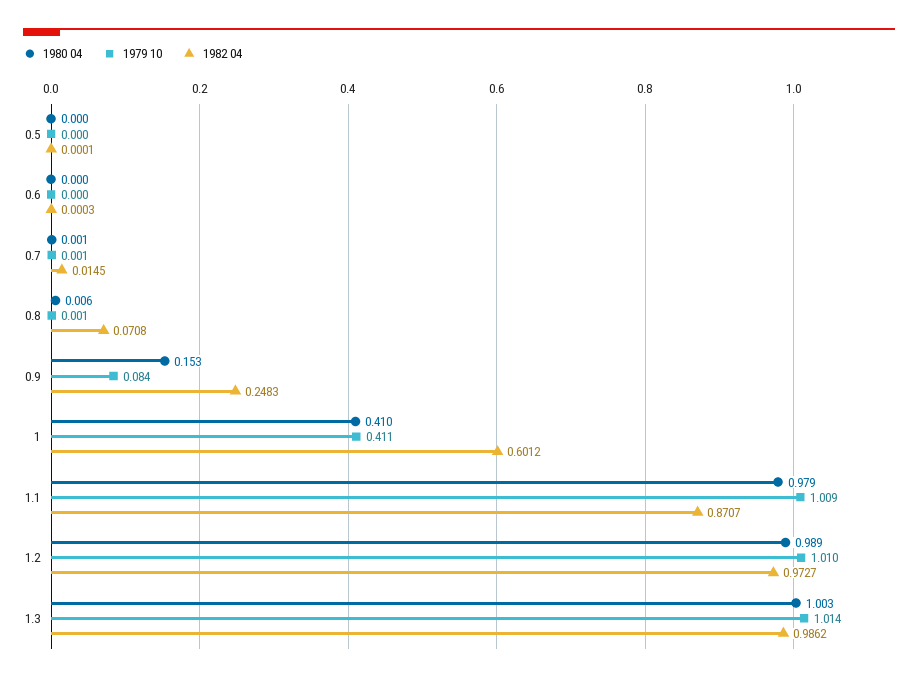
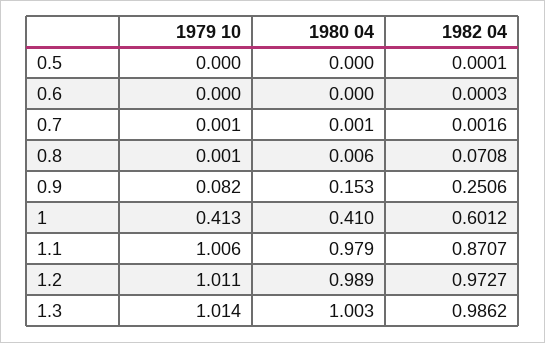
  {
    "1980 04": {
      "0.5": 0,
      "0.6": 0,
      "0.7": 0.001,
      "0.8": 0.006,
      "0.9": 0.153,
      "1": 0.41,
      "1.1": 0.979,
      "1.2": 0.989,
      "1.3": 1.003
    },
    "1979 10": {
      "0.5": 0,
      "0.6": 0,
      "0.7": 0.001,
      "0.8": 0.001,
-     "0.9": 0.084,
+     "0.9": 0.082,
-     "1": 0.411,
+     "1": 0.413,
-     "1.1": 1.009,
+     "1.1": 1.006,
-     "1.2": 1.01,
+     "1.2": 1.011,
      "1.3": 1.014
    },
    "1982 04": {
      "0.5": 0.0001,
      "0.6": 0.0003,
-     "0.7": 0.0145,
+     "0.7": 0.0016,
      "0.8": 0.0708,
-     "0.9": 0.2483,
+     "0.9": 0.2506,
      "1": 0.6012,
      "1.1": 0.8707,
      "1.2": 0.9727,
      "1.3": 0.9862
    }
  }

